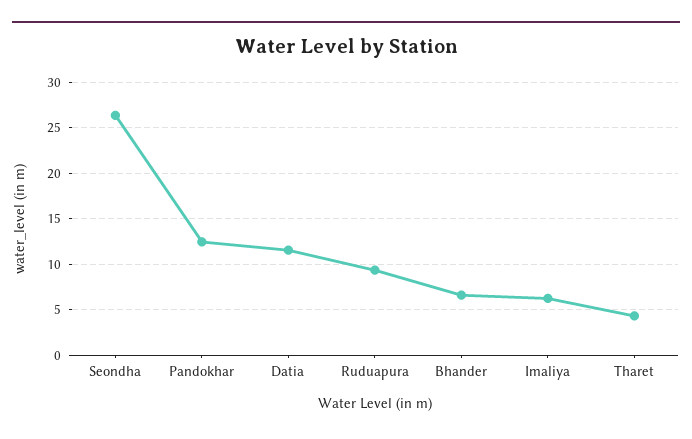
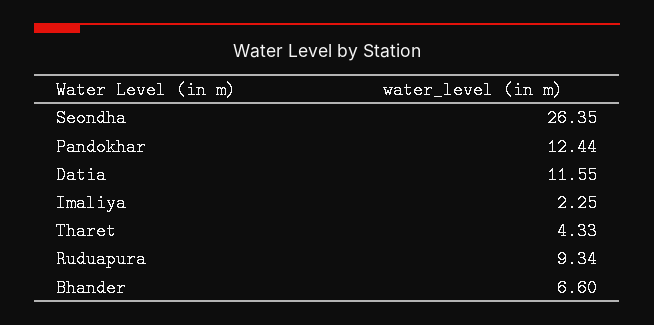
  {
    "Seondha": 26.35,
    "Pandokhar": 12.44,
    "Datia": 11.55,
    "Ruduapura": 9.34,
    "Bhander": 6.6,
-   "Imaliya": 6,
+   "Imaliya": 2.25,
    "Tharet": 4.33
  }

